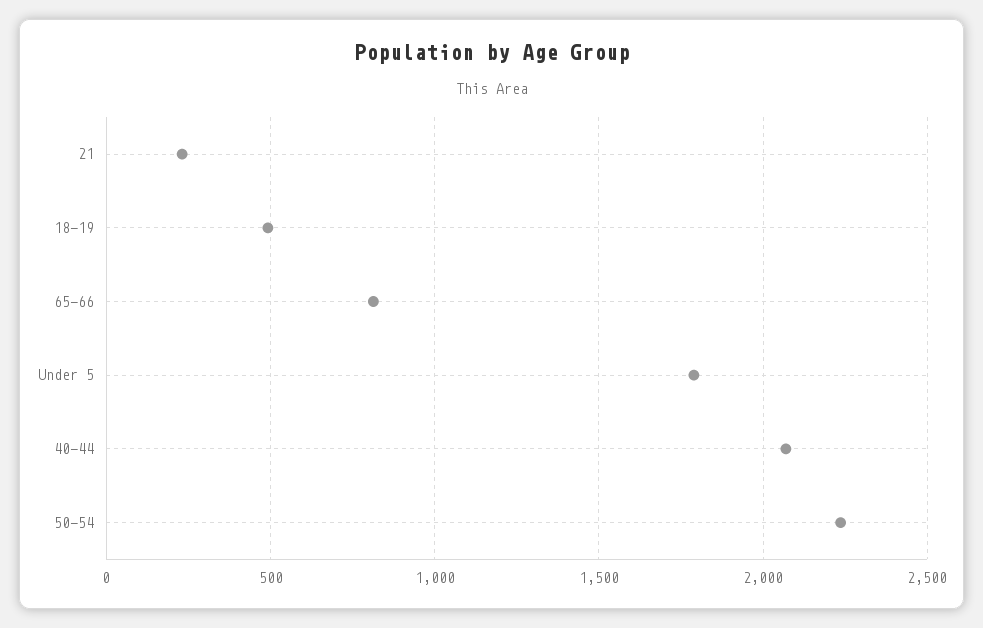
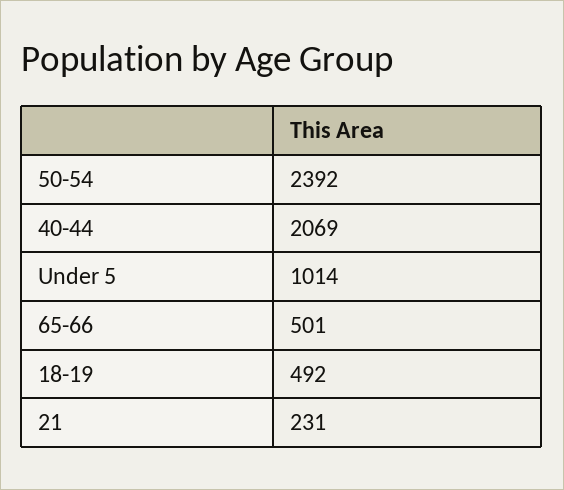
  {
    "21": 231,
    "18-19": 492,
-   "65-66": 800,
+   "65-66": 501,
-   "Under 5": 1800,
+   "Under 5": 1014,
    "40-44": 2069,
-   "50-54": 2250
+   "50-54": 2392
  }

